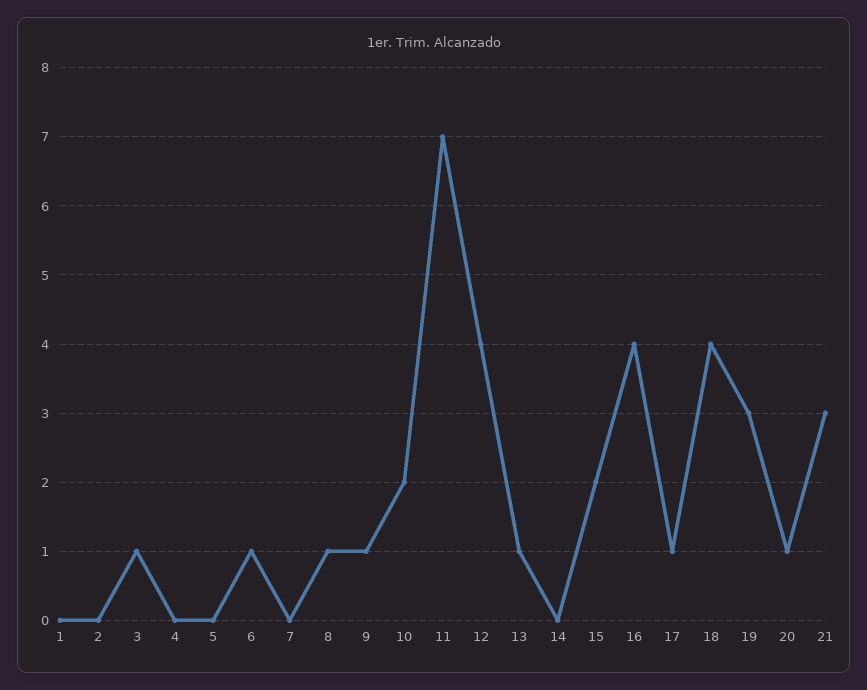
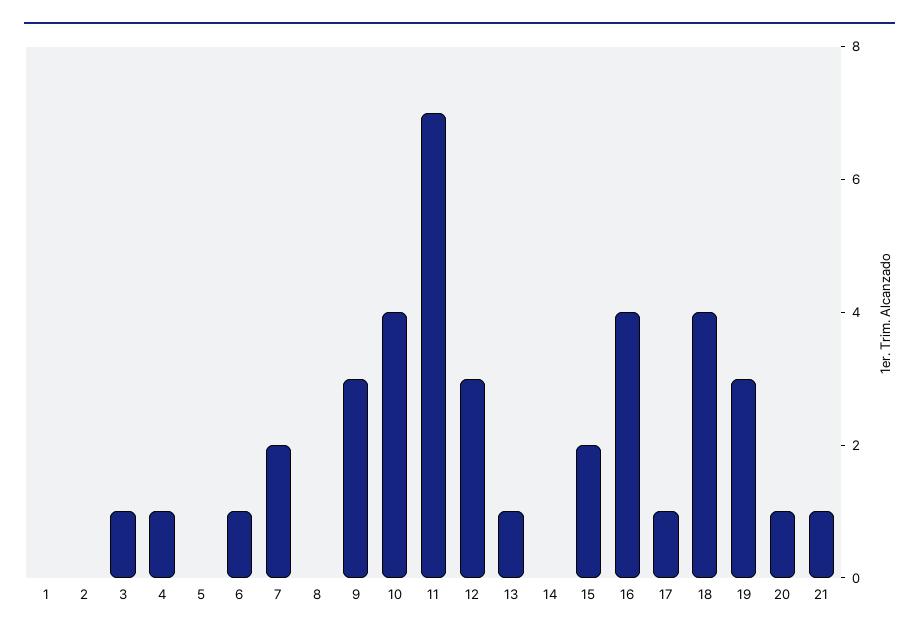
  {
    "1": 0,
    "2": 0,
    "3": 1,
-   "4": 0,
+   "4": 1,
    "5": 0,
    "6": 1,
-   "7": 0,
+   "7": 2,
-   "8": 1,
+   "8": 0,
-   "9": 1,
+   "9": 3,
-   "10": 2,
+   "10": 4,
    "11": 7,
-   "12": 4,
+   "12": 3,
    "13": 1,
    "14": 0,
    "15": 2,
    "16": 4,
    "17": 1,
    "18": 4,
    "19": 3,
    "20": 1,
-   "21": 3
+   "21": 1
  }

